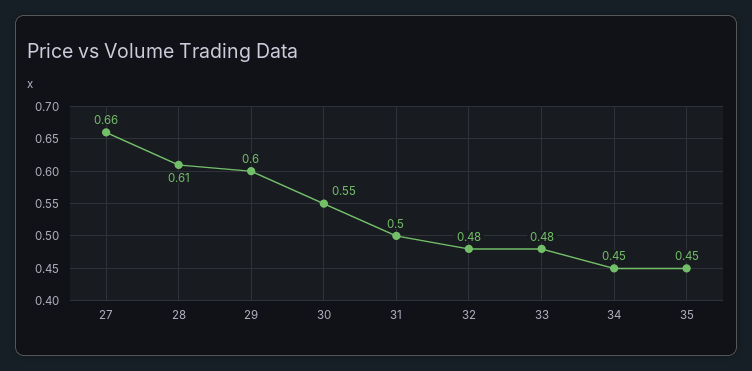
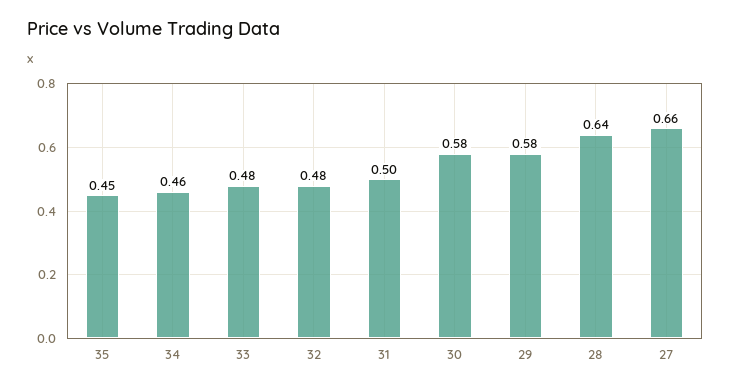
  {
    "27": 0.66,
-   "28": 0.61,
+   "28": 0.64,
-   "29": 0.6,
+   "29": 0.58,
-   "30": 0.55,
+   "30": 0.58,
    "31": 0.5,
    "32": 0.48,
    "33": 0.48,
-   "34": 0.45,
+   "34": 0.46,
    "35": 0.45
  }

